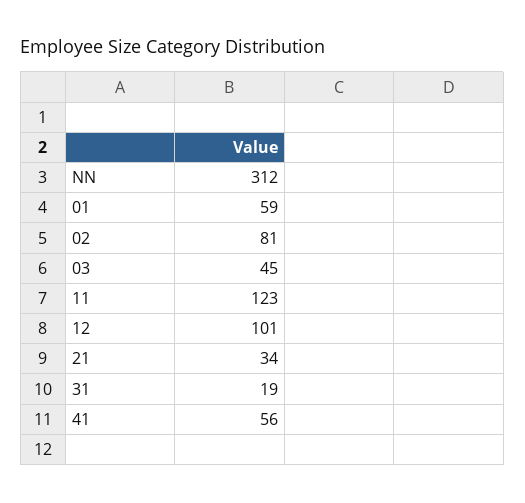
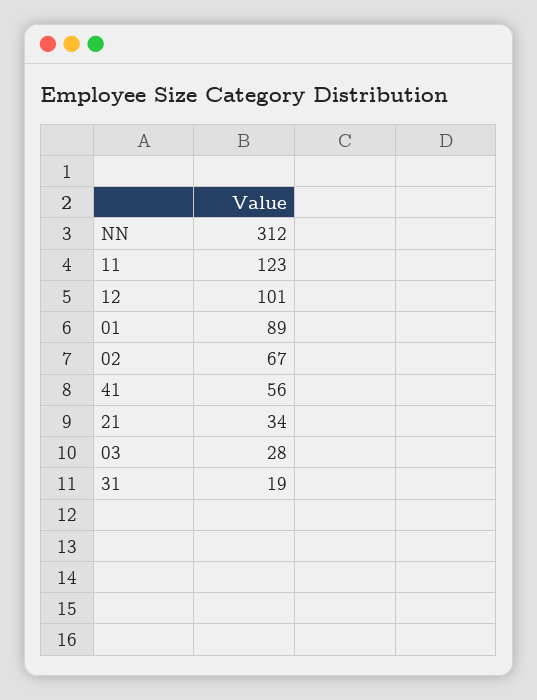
  {
    "NN": 312,
-   "01": 59,
+   "01": 89,
-   "02": 81,
+   "02": 67,
-   "03": 45,
+   "03": 28,
    "11": 123,
    "12": 101,
    "21": 34,
    "31": 19,
    "41": 56
  }

